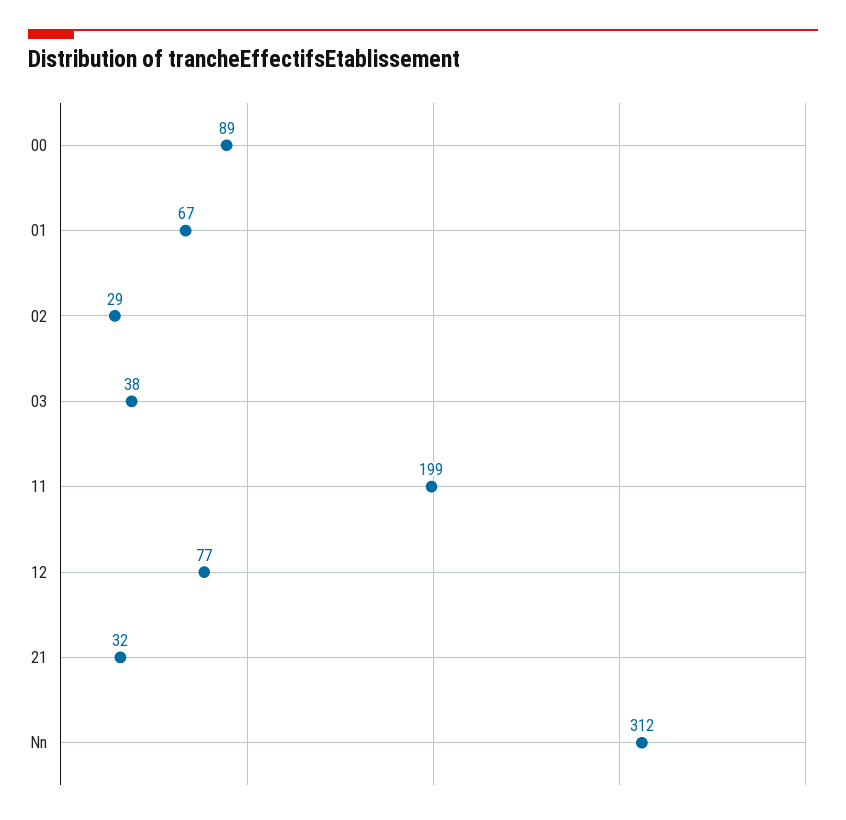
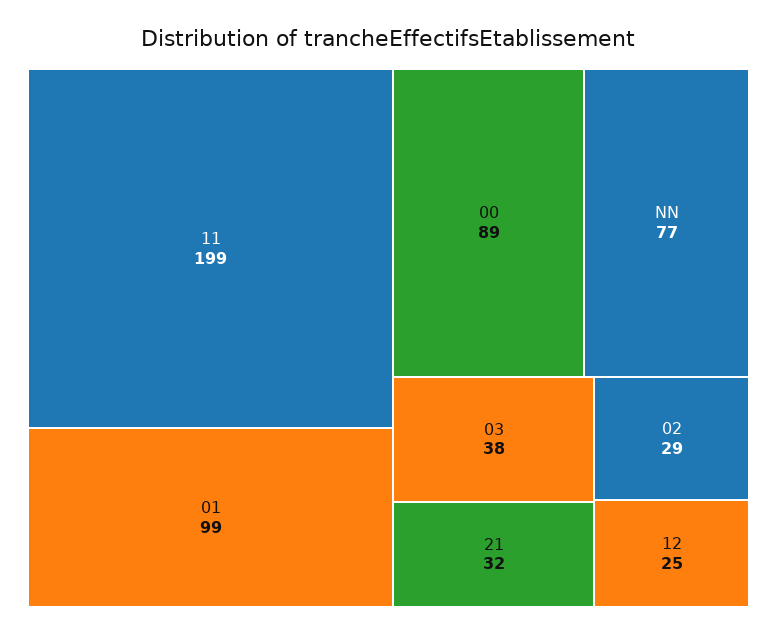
  {
    "00": 89,
-   "01": 67,
+   "01": 99,
    "02": 29,
    "03": 38,
    "11": 199,
-   "12": 77,
+   "12": 25,
    "21": 32,
-   "Nn": 312
+   "Nn": 77
  }

